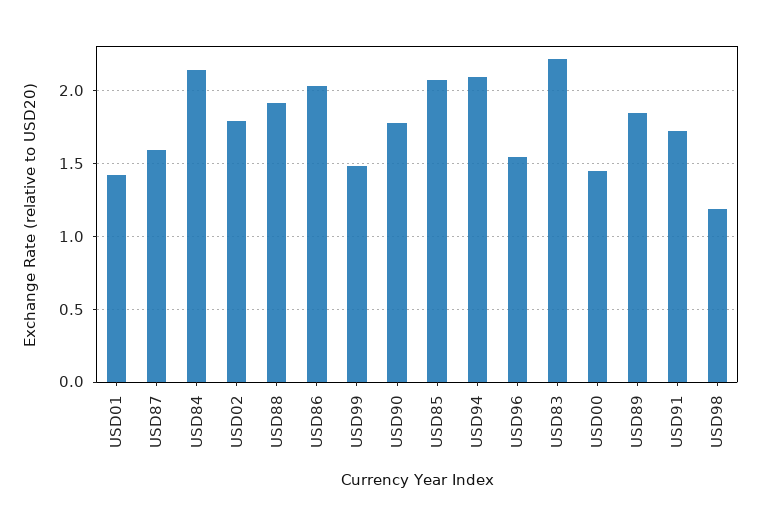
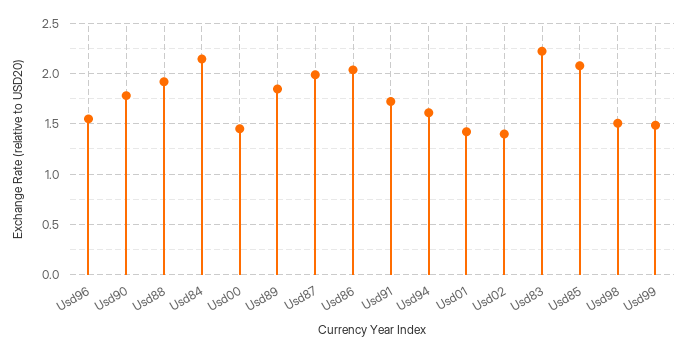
  {
    "USD01": 1.4,
-   "USD87": 1.6,
+   "USD87": 2,
    "USD84": 2.15,
-   "USD02": 1.8,
+   "USD02": 1.4,
    "USD88": 1.9,
    "USD86": 2.05,
    "USD99": 1.5,
    "USD90": 1.8,
    "USD85": 2.1,
-   "USD94": 2.1,
+   "USD94": 1.6,
    "USD96": 1.55,
    "USD83": 2.2,
    "USD00": 1.45,
    "USD89": 1.85,
    "USD91": 1.7,
-   "USD98": 1.2
+   "USD98": 1.5
  }

